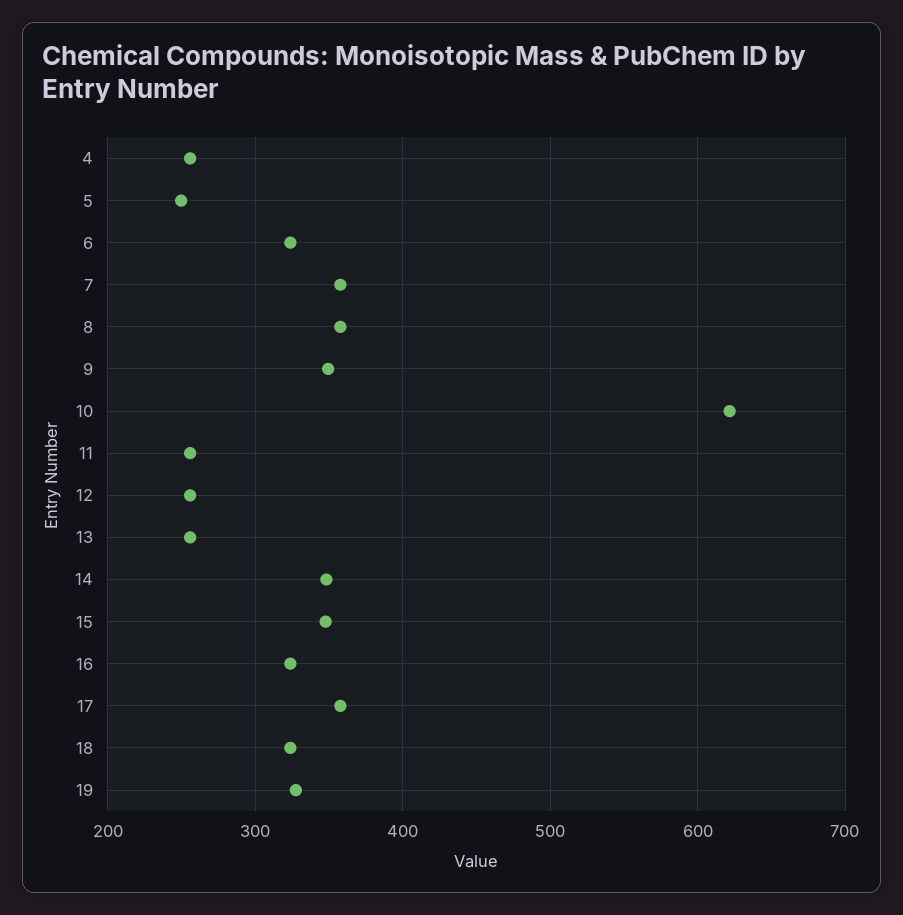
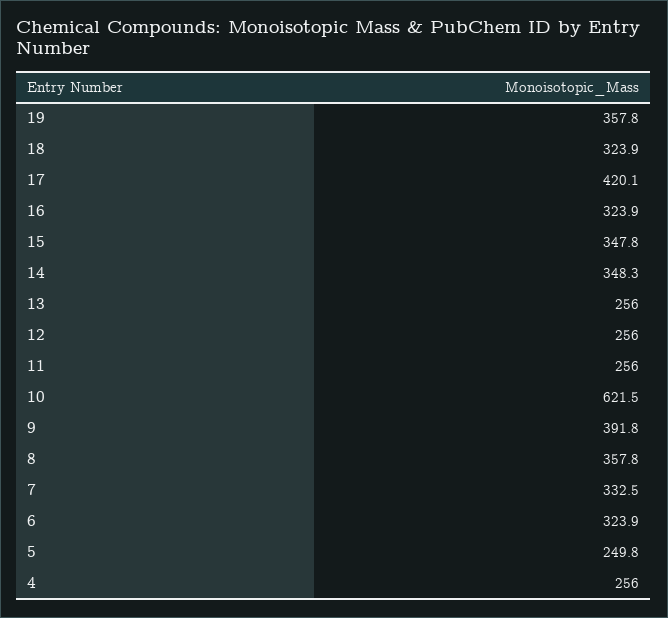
  {
    "4": 256,
    "5": 249.8,
    "6": 323.9,
-   "7": 360,
+   "7": 332.5,
    "8": 357.8,
-   "9": 350,
+   "9": 391.8,
    "10": 621.5,
    "11": 256,
    "12": 256,
    "13": 256,
    "14": 348.3,
    "15": 347.8,
    "16": 323.9,
-   "17": 360,
+   "17": 420.1,
    "18": 323.9,
-   "19": 330
+   "19": 357.8
  }

